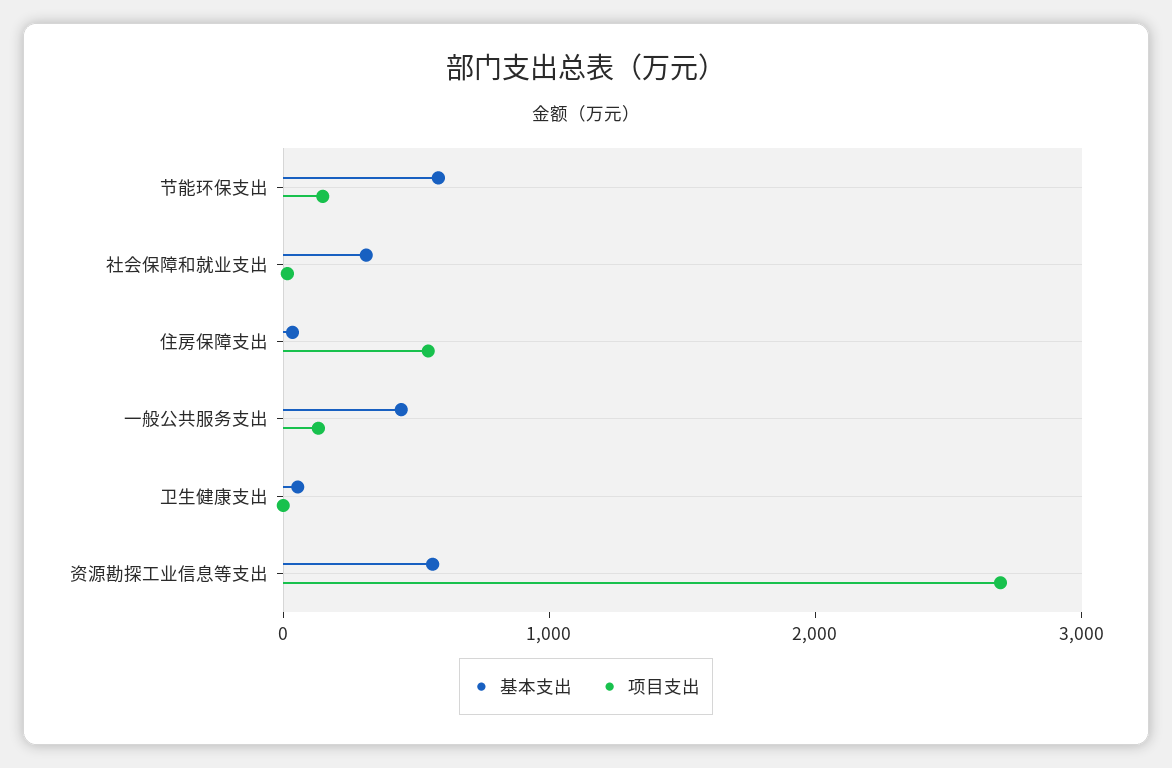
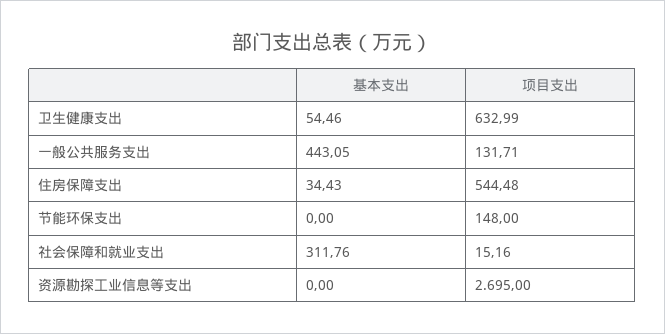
  {
    "基本支出": {
-     "节能环保支出": 600,
+     "节能环保支出": 0,
      "社会保障和就业支出": 311.76,
      "住房保障支出": 34.43,
      "一般公共服务支出": 443.05,
      "卫生健康支出": 54.46,
-     "资源勘探工业信息等支出": 600
+     "资源勘探工业信息等支出": 0
    },
    "项目支出": {
      "节能环保支出": 148,
      "社会保障和就业支出": 15.16,
      "住房保障支出": 544.48,
      "一般公共服务支出": 131.71,
-     "卫生健康支出": 0,
+     "卫生健康支出": 632.99,
      "资源勘探工业信息等支出": 2695
    }
  }

